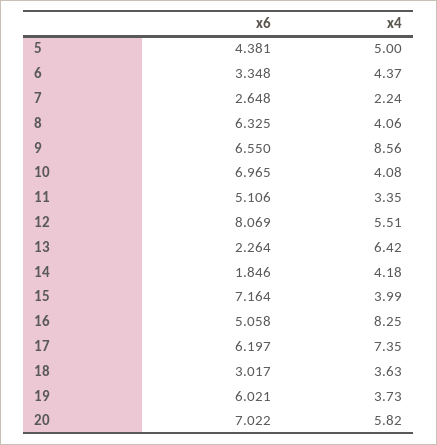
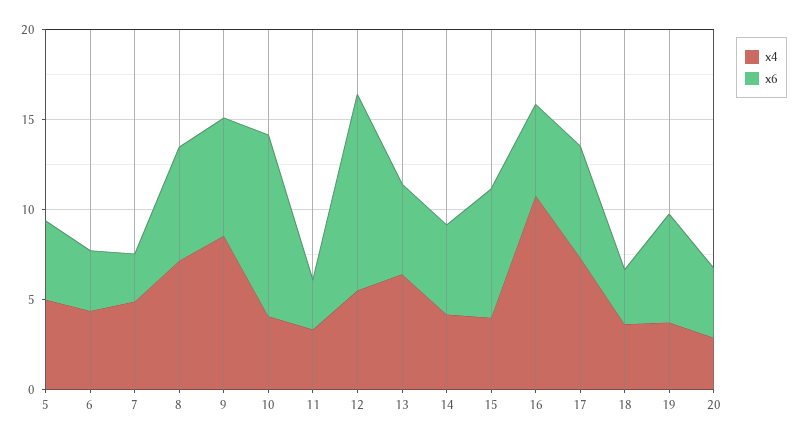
  {
    "x6": {
      "5": 4.381,
      "6": 3.348,
      "7": 2.648,
      "8": 6.325,
      "9": 6.55,
-     "10": 6.965,
+     "10": 10,
-     "11": 5.106,
+     "11": 3,
-     "12": 8.069,
+     "12": 11,
-     "13": 2.264,
+     "13": 5,
-     "14": 1.846,
+     "14": 5,
      "15": 7.164,
      "16": 5.058,
      "17": 6.197,
      "18": 3.017,
      "19": 6.021,
-     "20": 7.022
+     "20": 4
    },
    "x4": {
      "5": 5,
      "6": 4.37,
-     "7": 2.24,
+     "7": 5,
-     "8": 4.06,
+     "8": 7,
      "9": 8.56,
      "10": 4.08,
      "11": 3.35,
      "12": 5.51,
      "13": 6.42,
      "14": 4.18,
      "15": 3.99,
-     "16": 8.25,
+     "16": 11,
      "17": 7.35,
      "18": 3.63,
      "19": 3.73,
-     "20": 5.82
+     "20": 3
    }
  }

